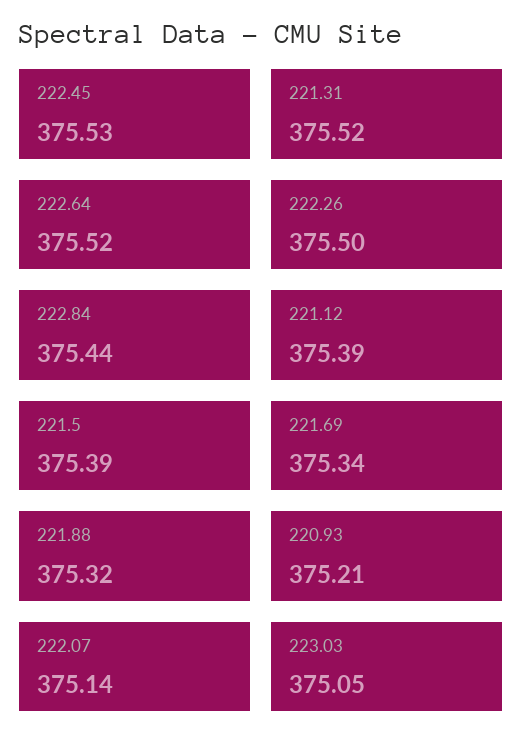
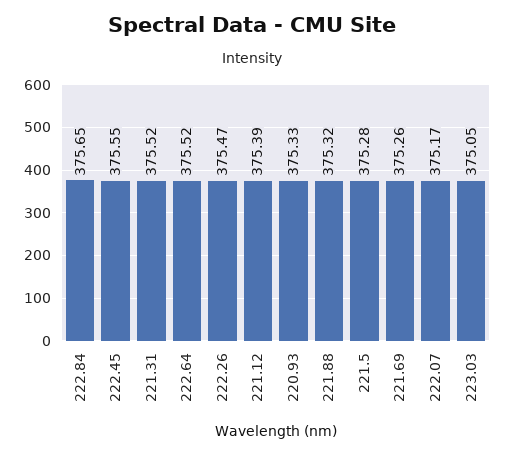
  {
-   "222.45": 375.53,
+   "222.45": 375.55,
    "221.31": 375.52,
    "222.64": 375.52,
-   "222.26": 375.5,
+   "222.26": 375.47,
-   "222.84": 375.44,
+   "222.84": 375.65,
    "221.12": 375.39,
-   "221.5": 375.39,
+   "221.5": 375.28,
-   "221.69": 375.34,
+   "221.69": 375.26,
    "221.88": 375.32,
-   "220.93": 375.21,
+   "220.93": 375.33,
-   "222.07": 375.14,
+   "222.07": 375.17,
    "223.03": 375.05
  }

